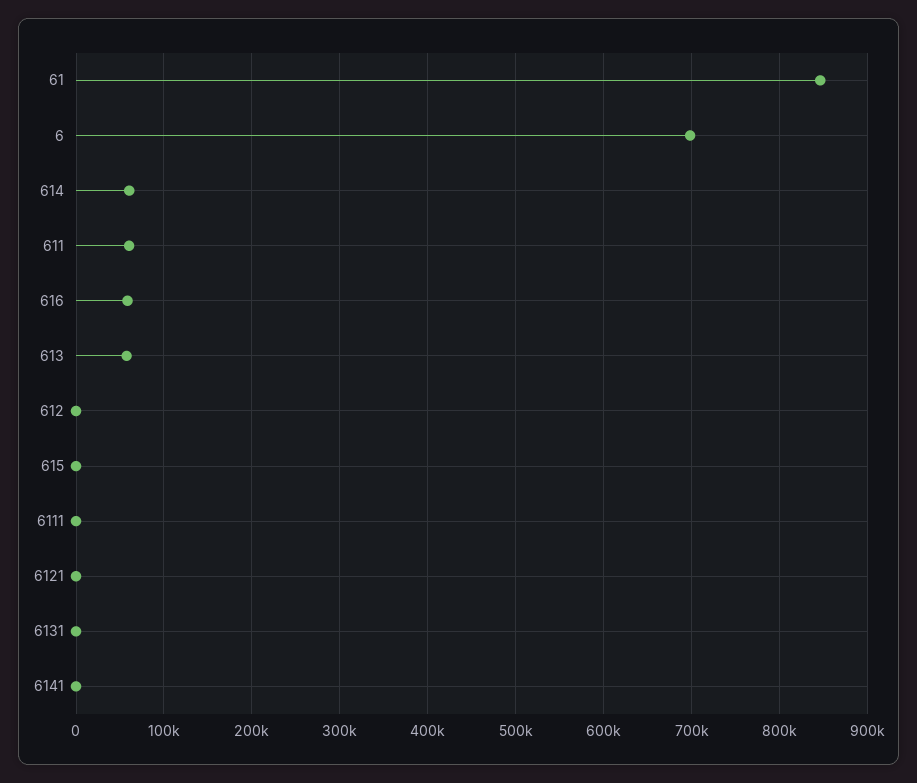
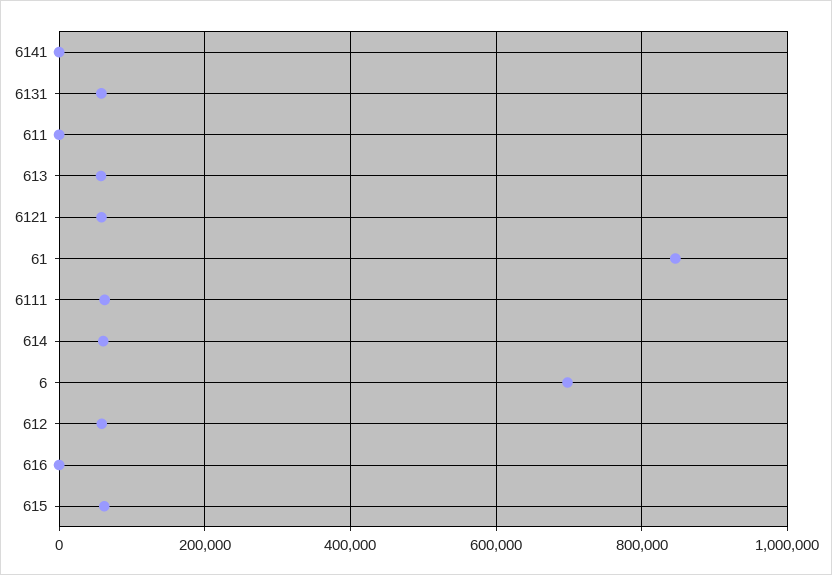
  {
    "61": 850000,
    "6": 700000,
    "614": 60000,
-   "611": 60000,
+   "611": 0,
-   "616": 60000,
+   "616": 0,
    "613": 60000,
-   "612": 0,
+   "612": 60000,
-   "615": 0,
+   "615": 60000,
-   "6111": 0,
+   "6111": 60000,
-   "6121": 0,
+   "6121": 60000,
-   "6131": 0,
+   "6131": 60000,
    "6141": 0
  }

